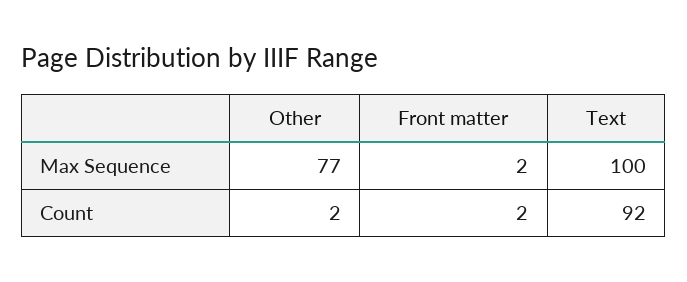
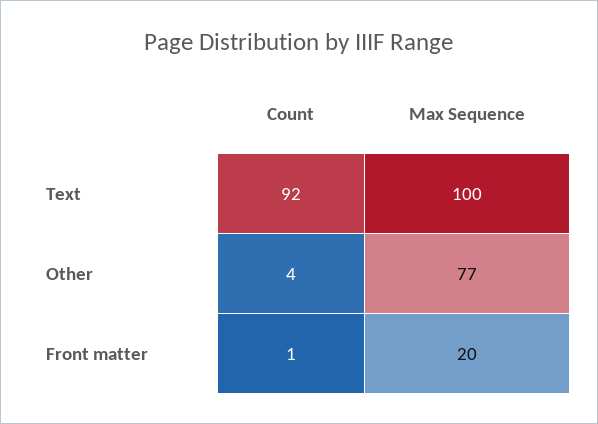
  {
    "Other": {
      "Max Sequence": 77,
-     "Count": 2
+     "Count": 4
    },
    "Front matter": {
-     "Max Sequence": 2,
+     "Max Sequence": 20,
-     "Count": 2
+     "Count": 1
    },
    "Text": {
      "Max Sequence": 100,
      "Count": 92
    }
  }

